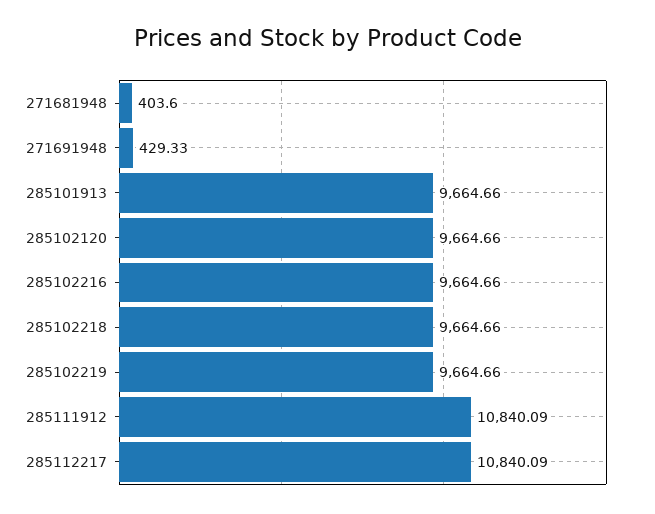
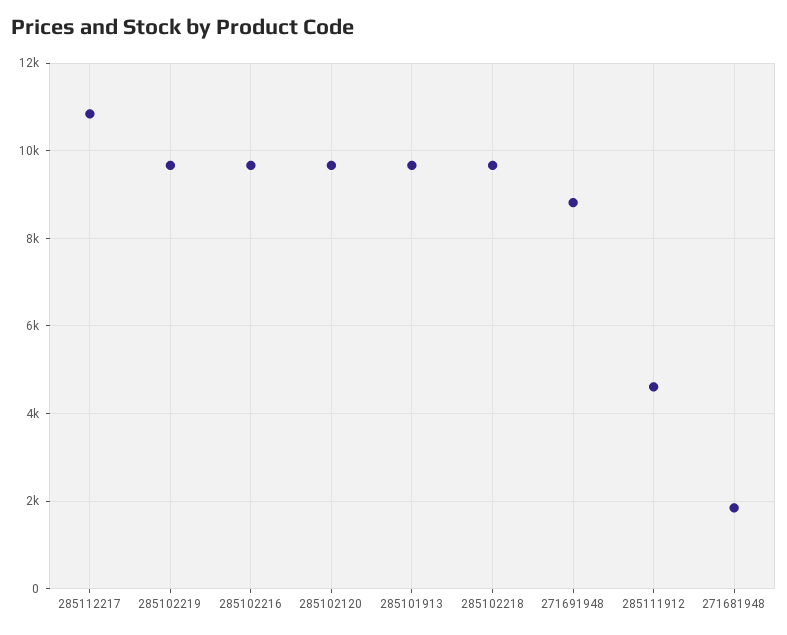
  {
-   "271681948": 403.6,
+   "271681948": 1800,
-   "271691948": 429.33,
+   "271691948": 8800,
    "285101913": 9664.66,
    "285102120": 9664.66,
    "285102216": 9664.66,
    "285102218": 9664.66,
    "285102219": 9664.66,
-   "285111912": 10840.09,
+   "285111912": 4600,
    "285112217": 10840.09
  }

